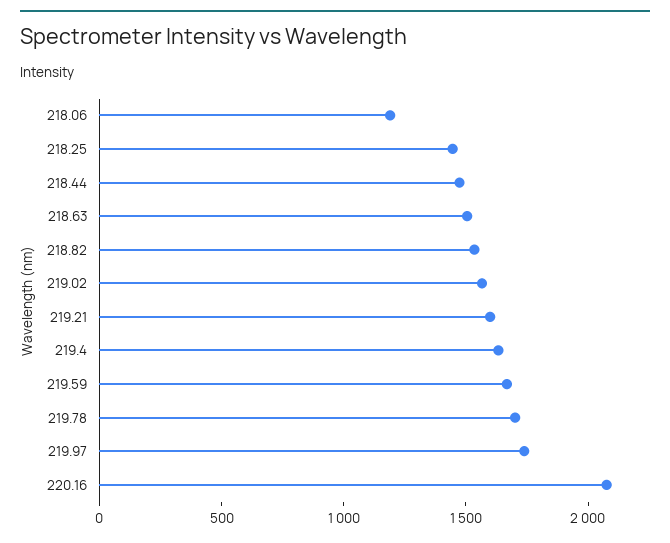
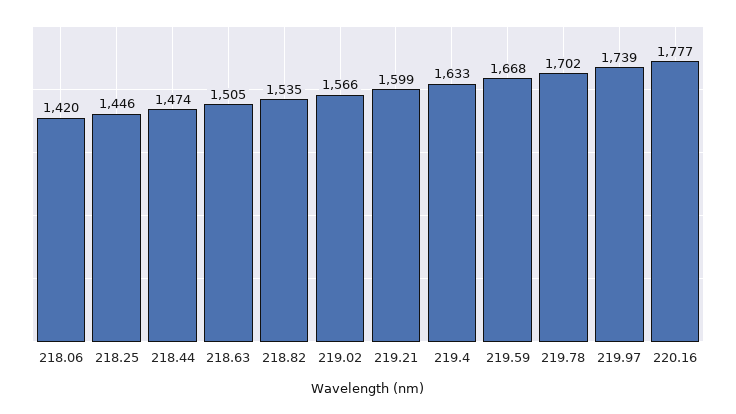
  {
-   "218.06": 1200,
+   "218.06": 1420,
    "218.25": 1446,
    "218.44": 1474,
    "218.63": 1505,
    "218.82": 1535,
    "219.02": 1566,
    "219.21": 1599,
    "219.4": 1633,
    "219.59": 1668,
    "219.78": 1702,
    "219.97": 1739,
-   "220.16": 2100
+   "220.16": 1777
  }

